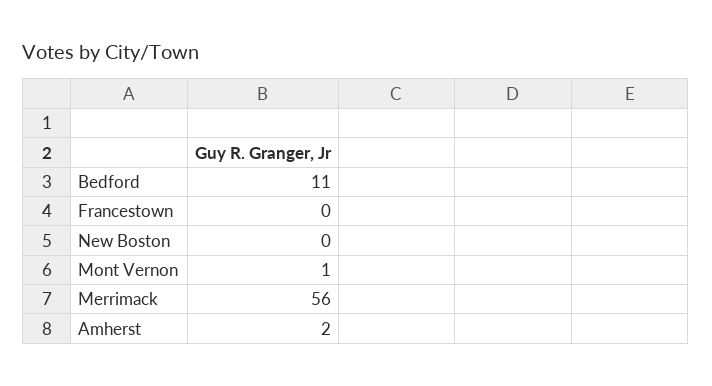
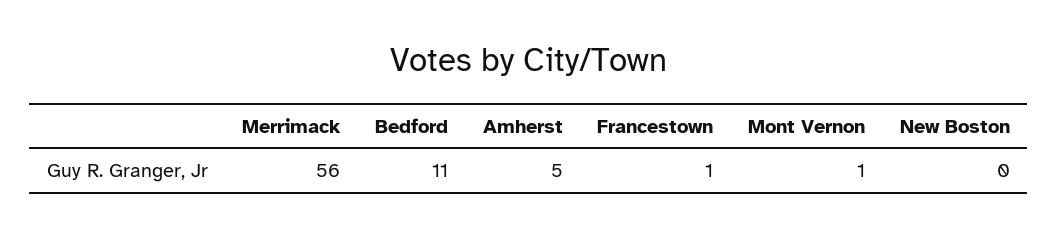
  {
    "Bedford": 11,
-   "Francestown": 0,
+   "Francestown": 1,
    "New Boston": 0,
    "Mont Vernon": 1,
    "Merrimack": 56,
-   "Amherst": 2
+   "Amherst": 5
  }

